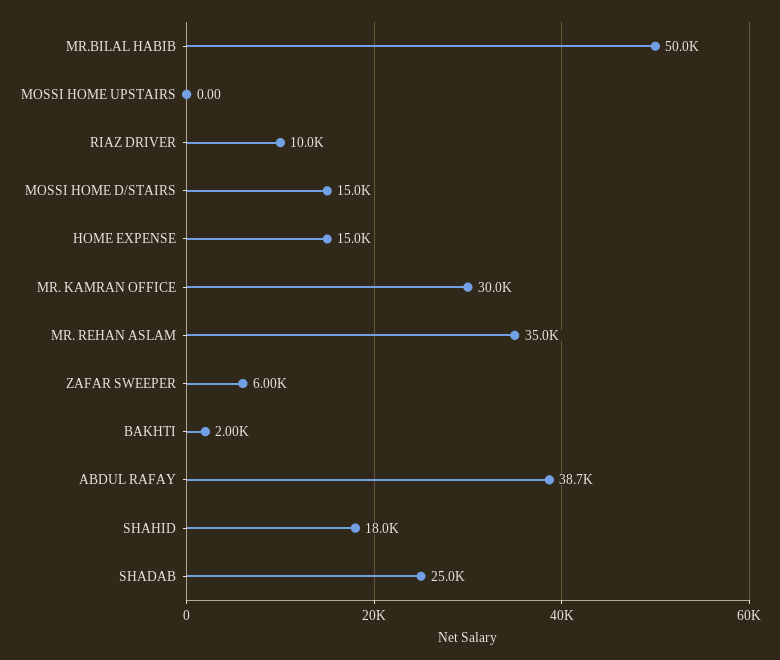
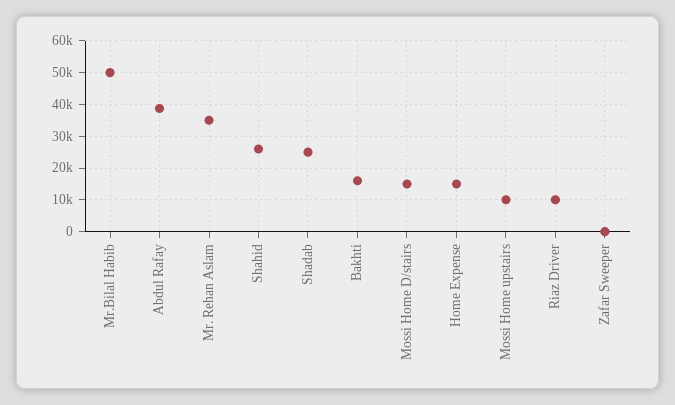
  {
    "MR.BILAL HABIB": 50000,
-   "MOSSI HOME UPSTAIRS": 0,
+   "MOSSI HOME UPSTAIRS": 10000,
    "RIAZ DRIVER": 10000,
    "MOSSI HOME D/STAIRS": 15000,
    "HOME EXPENSE": 15000,
-   "MR. KAMRAN OFFICE": 30000,
    "MR. REHAN ASLAM": 35000,
-   "ZAFAR SWEEPER": 6000,
+   "ZAFAR SWEEPER": 0,
-   "BAKHTI": 2000,
+   "BAKHTI": 16000,
    "ABDUL RAFAY": 38700,
-   "SHAHID": 18000,
+   "SHAHID": 26000,
    "SHADAB": 25000
  }

